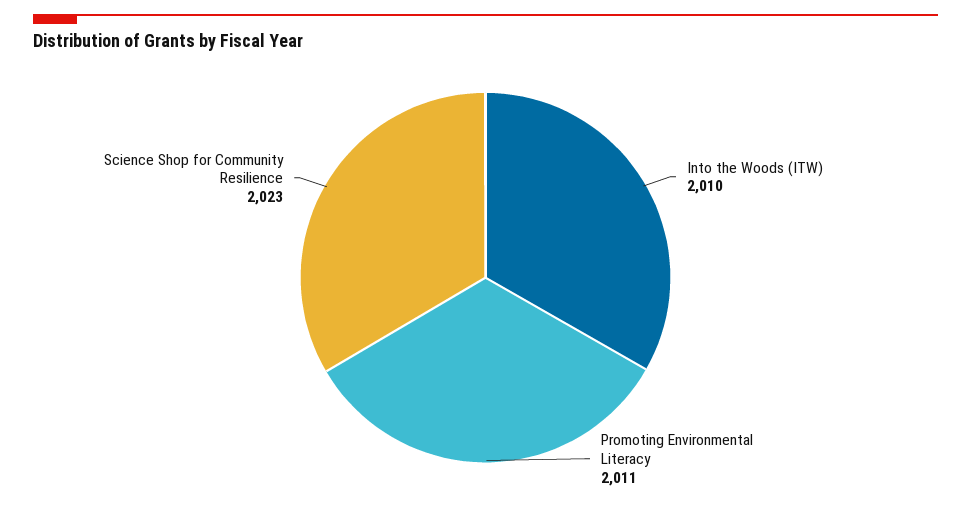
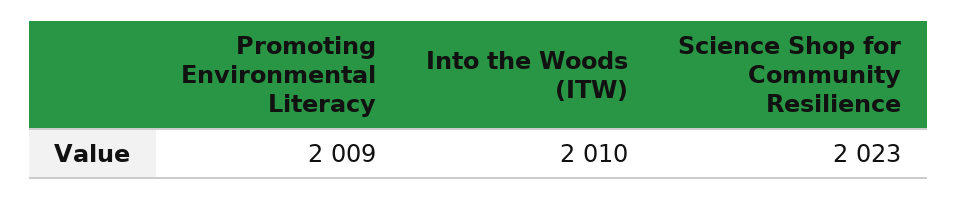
  {
    "Into the Woods (ITW)": 2010,
-   "Promoting Environmental Literacy": 2011,
+   "Promoting Environmental Literacy": 2009,
    "Science Shop for Community Resilience": 2023
  }

